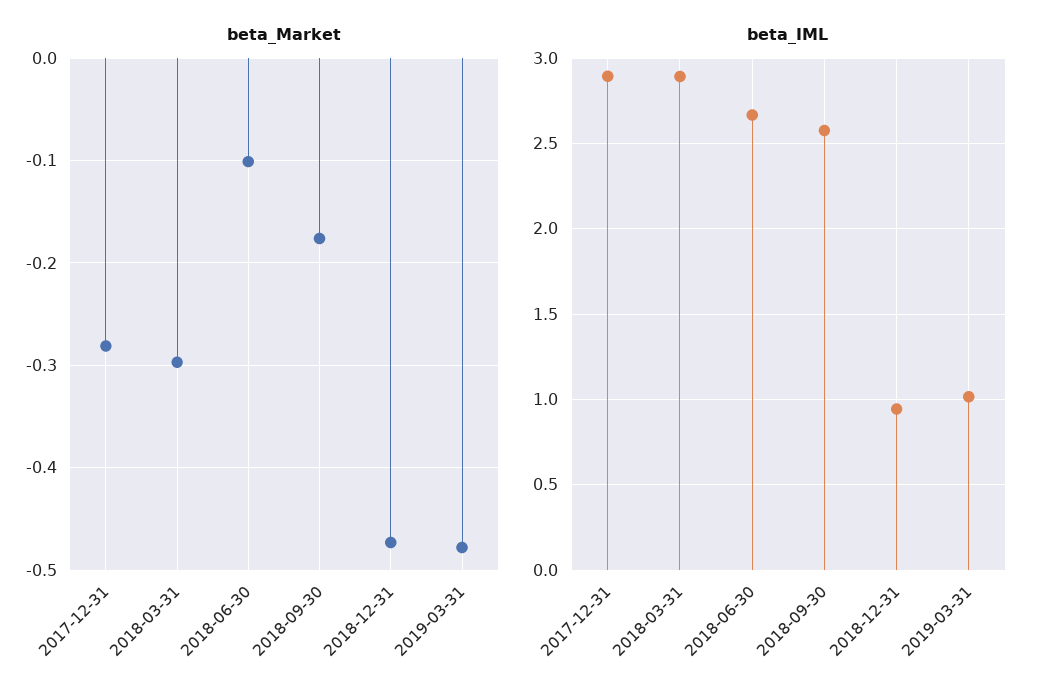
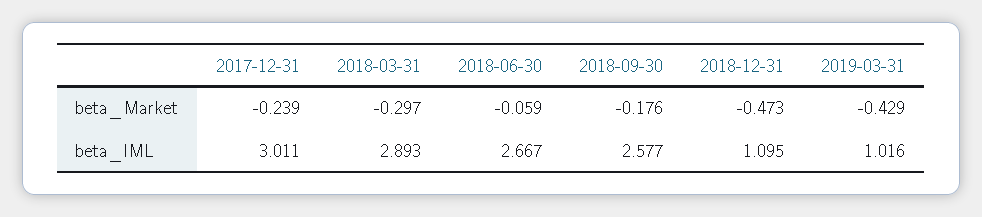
  {
    "beta_Market": {
-     "2017-12-31": -0.28,
+     "2017-12-31": -0.239,
      "2018-03-31": -0.297,
-     "2018-06-30": -0.1,
+     "2018-06-30": -0.059,
      "2018-09-30": -0.176,
      "2018-12-31": -0.473,
-     "2019-03-31": -0.48
+     "2019-03-31": -0.429
    },
    "beta_IML": {
-     "2017-12-31": 2.9,
+     "2017-12-31": 3.011,
      "2018-03-31": 2.893,
      "2018-06-30": 2.667,
      "2018-09-30": 2.577,
-     "2018-12-31": 0.95,
+     "2018-12-31": 1.095,
      "2019-03-31": 1.016
    }
  }

